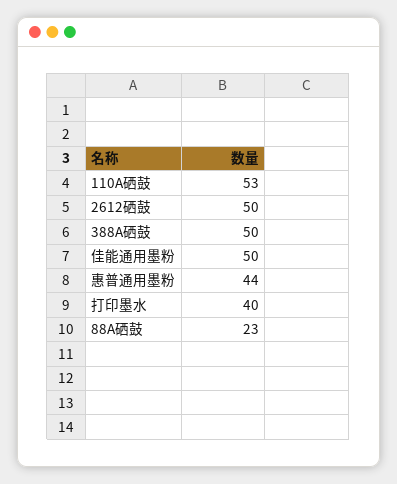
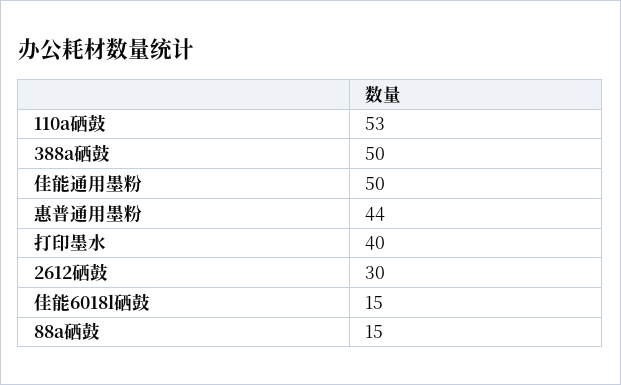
  {
    "110A硒鼓": 53,
-   "2612硒鼓": 50,
+   "2612硒鼓": 30,
    "388A硒鼓": 50,
    "佳能通用墨粉": 50,
    "惠普通用墨粉": 44,
    "打印墨水": 40,
-   "88A硒鼓": 23
+   "88A硒鼓": 15,
+   "佳能6018l硒鼓": 15
  }

